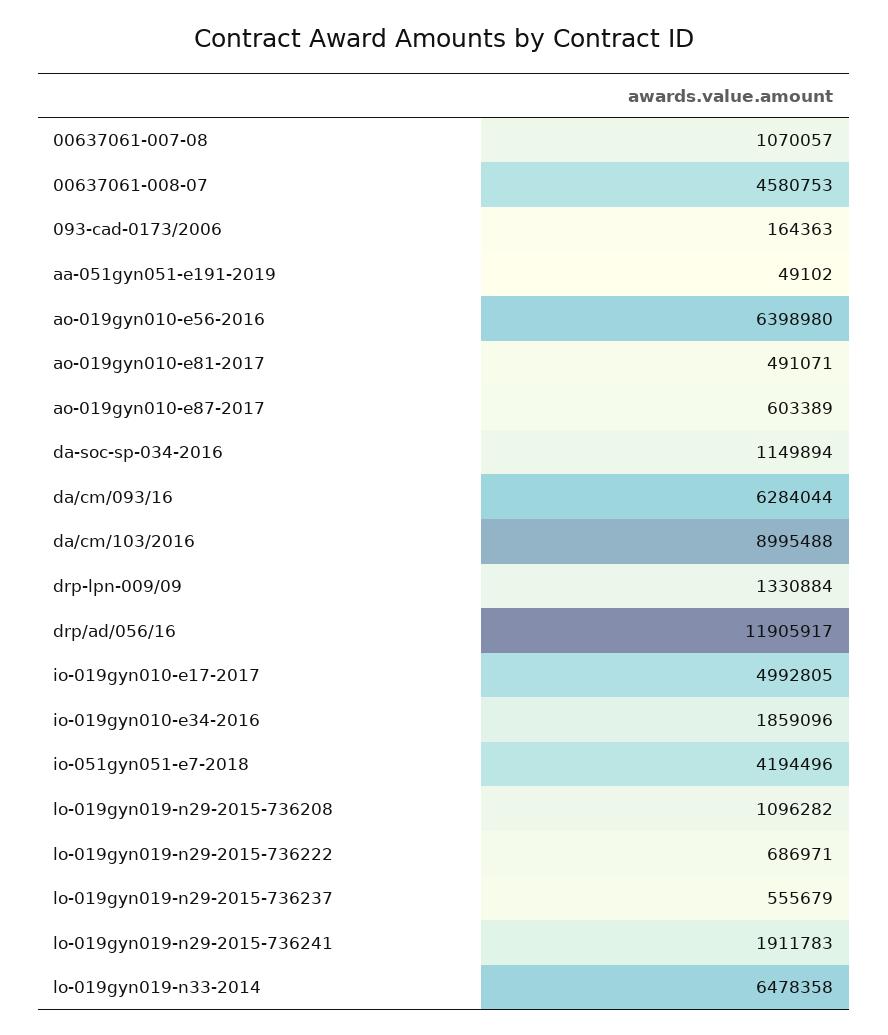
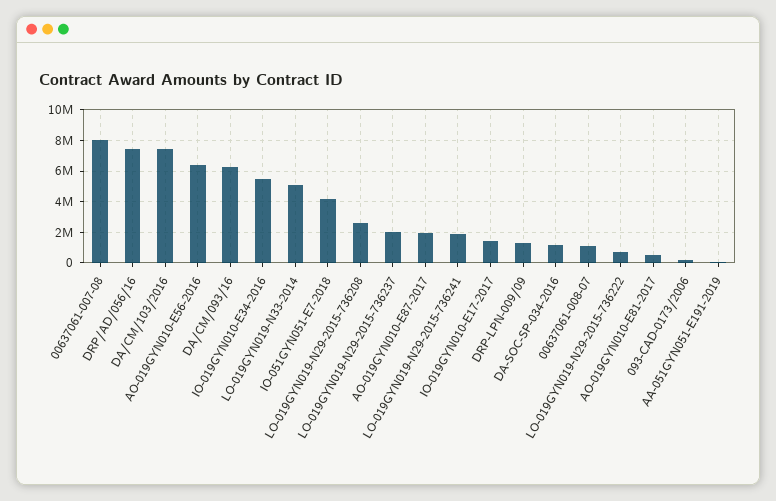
  {
-   "00637061-007-08": 1070057,
+   "00637061-007-08": 8000000,
-   "00637061-008-07": 4580753,
+   "00637061-008-07": 1000000,
    "093-cad-0173/2006": 164363,
    "aa-051gyn051-e191-2019": 49102,
    "ao-019gyn010-e56-2016": 6398980,
    "ao-019gyn010-e81-2017": 491071,
-   "ao-019gyn010-e87-2017": 603389,
+   "ao-019gyn010-e87-2017": 2000000,
    "da-soc-sp-034-2016": 1149894,
    "da/cm/093/16": 6284044,
-   "da/cm/103/2016": 8995488,
+   "da/cm/103/2016": 7500000,
    "drp-lpn-009/09": 1330884,
-   "drp/ad/056/16": 11905917,
+   "drp/ad/056/16": 7500000,
-   "io-019gyn010-e17-2017": 4992805,
+   "io-019gyn010-e17-2017": 1500000,
-   "io-019gyn010-e34-2016": 1859096,
+   "io-019gyn010-e34-2016": 5500000,
    "io-051gyn051-e7-2018": 4194496,
-   "lo-019gyn019-n29-2015-736208": 1096282,
+   "lo-019gyn019-n29-2015-736208": 2500000,
    "lo-019gyn019-n29-2015-736222": 686971,
-   "lo-019gyn019-n29-2015-736237": 555679,
+   "lo-019gyn019-n29-2015-736237": 2000000,
    "lo-019gyn019-n29-2015-736241": 1911783,
-   "lo-019gyn019-n33-2014": 6478358
+   "lo-019gyn019-n33-2014": 5000000
  }

